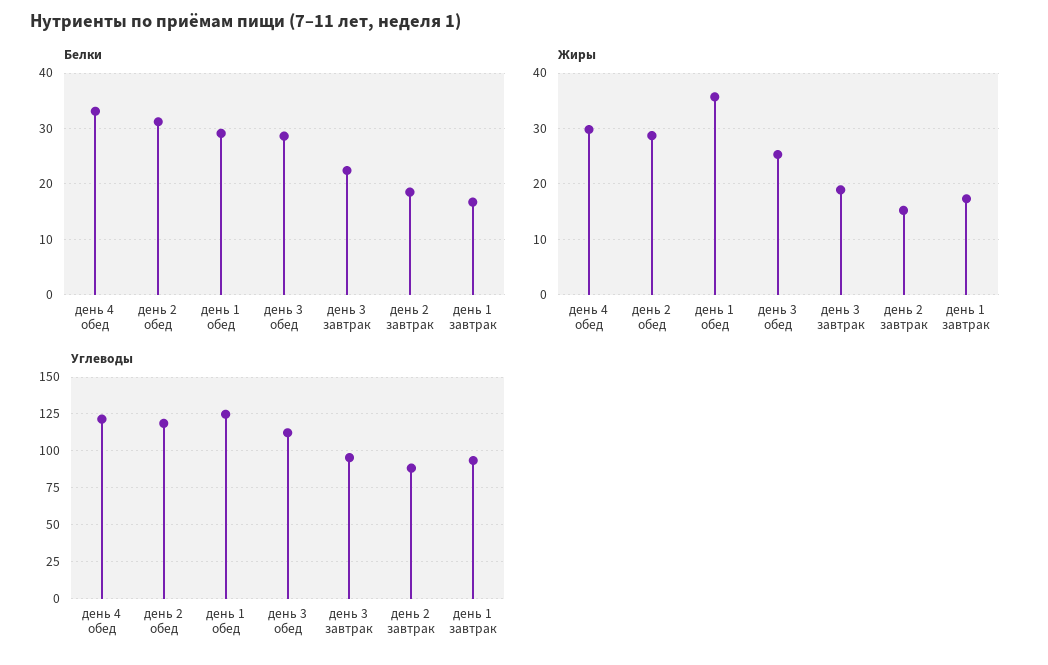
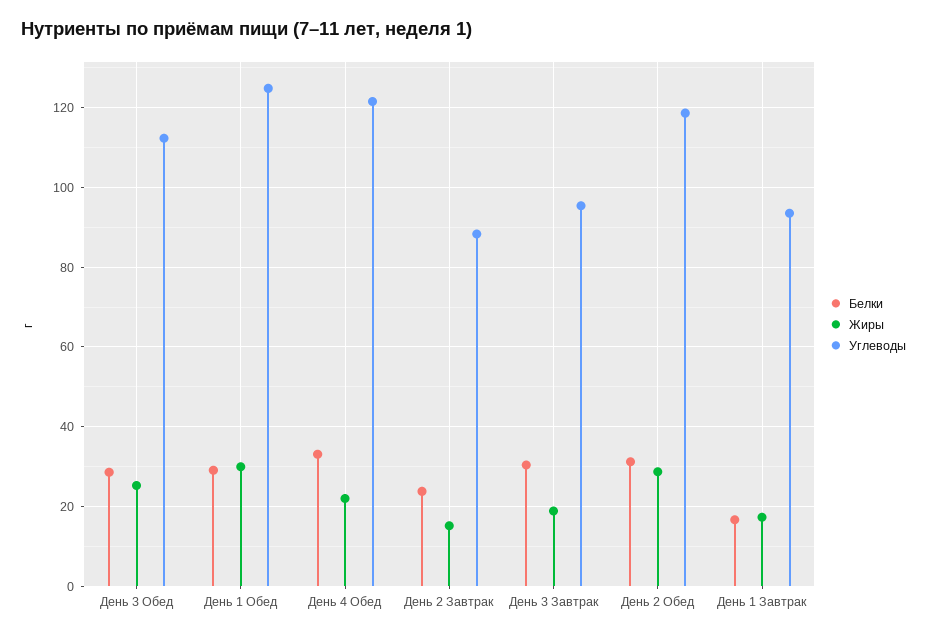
  {
    "Белки": {
      "день 4 обед": 34,
      "день 2 обед": 32,
      "день 1 обед": 30,
      "день 3 обед": 28,
-     "день 3 завтрак": 22,
+     "день 3 завтрак": 30,
-     "день 2 завтрак": 18,
+     "день 2 завтрак": 24,
      "день 1 завтрак": 16
    },
    "Жиры": {
-     "день 4 обед": 30,
+     "день 4 обед": 22,
      "день 2 обед": 28,
-     "день 1 обед": 36,
+     "день 1 обед": 30,
      "день 3 обед": 26,
      "день 3 завтрак": 18,
      "день 2 завтрак": 16,
      "день 1 завтрак": 18
    },
    "Углеводы": {
      "день 4 обед": 122,
      "день 2 обед": 118,
      "день 1 обед": 124,
      "день 3 обед": 112,
      "день 3 завтрак": 96,
      "день 2 завтрак": 88,
      "день 1 завтрак": 94
    }
  }

